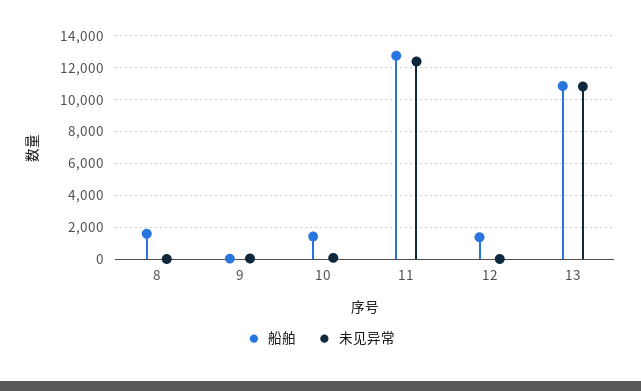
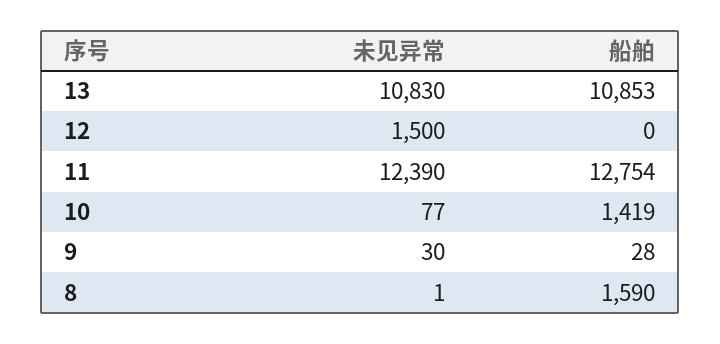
  {
    "船舶": {
      "8": 1590,
      "9": 28,
      "10": 1419,
      "11": 12754,
-     "12": 1500,
+     "12": 0,
      "13": 10853
    },
    "未见异常": {
      "8": 1,
      "9": 30,
      "10": 77,
      "11": 12390,
-     "12": 0,
+     "12": 1500,
      "13": 10830
    }
  }

